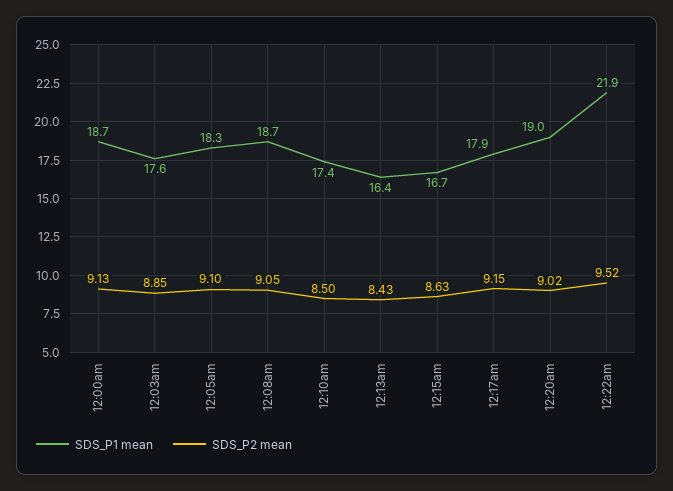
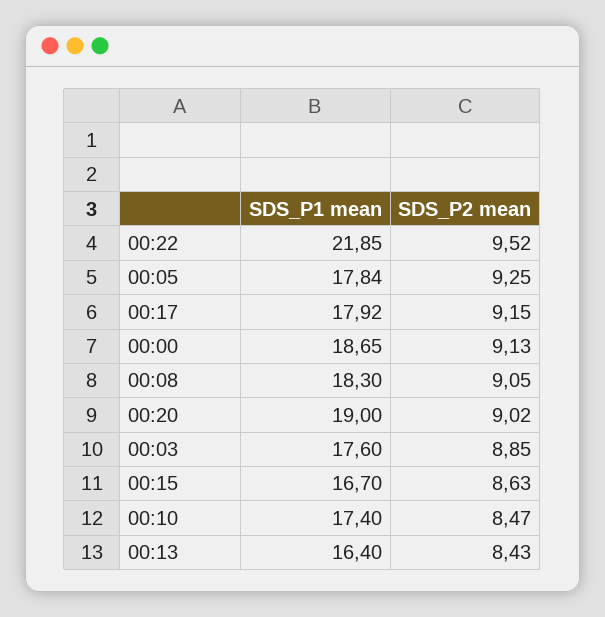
  {
    "SDS_P1 mean": {
      "12:00am": 18.65,
      "12:03am": 17.6,
-     "12:05am": 18.3,
+     "12:05am": 17.84,
-     "12:08am": 18.7,
+     "12:08am": 18.3,
      "12:10am": 17.4,
      "12:13am": 16.4,
      "12:15am": 16.7,
      "12:17am": 17.92,
      "12:20am": 19,
      "12:22am": 21.85
    },
    "SDS_P2 mean": {
      "12:00am": 9.13,
      "12:03am": 8.85,
-     "12:05am": 9.1,
+     "12:05am": 9.25,
      "12:08am": 9.05,
-     "12:10am": 8.5,
+     "12:10am": 8.47,
      "12:13am": 8.43,
      "12:15am": 8.63,
      "12:17am": 9.15,
      "12:20am": 9.02,
      "12:22am": 9.52
    }
  }

